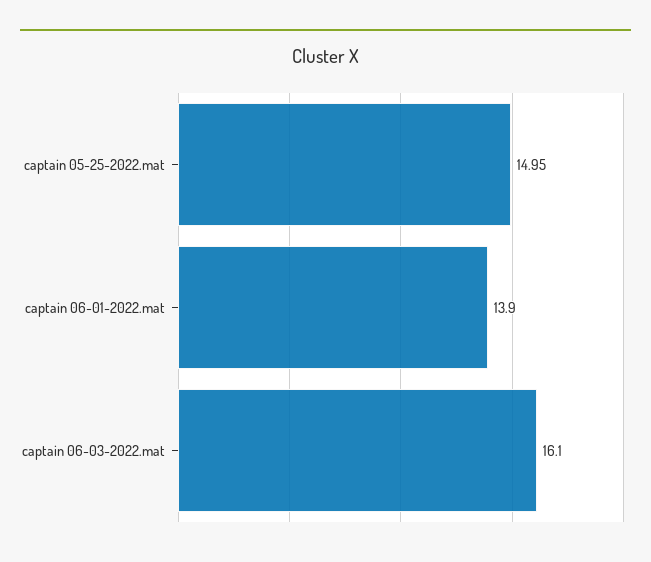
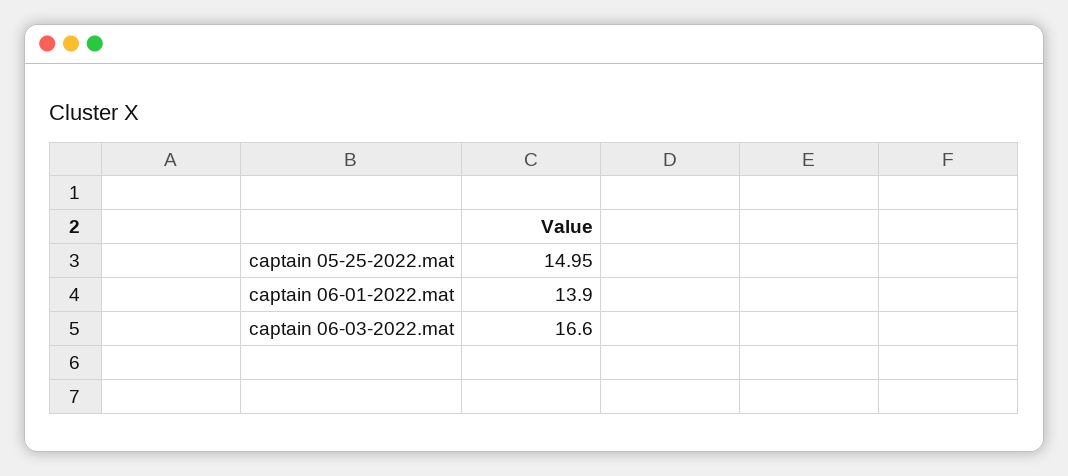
  {
    "captain 05-25-2022.mat": 14.95,
    "captain 06-01-2022.mat": 13.9,
-   "captain 06-03-2022.mat": 16.1
+   "captain 06-03-2022.mat": 16.6
  }

